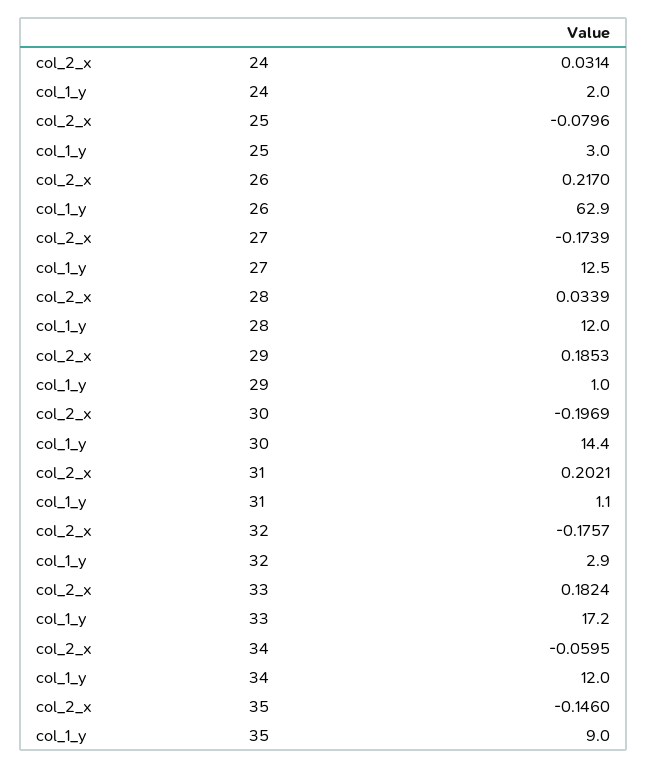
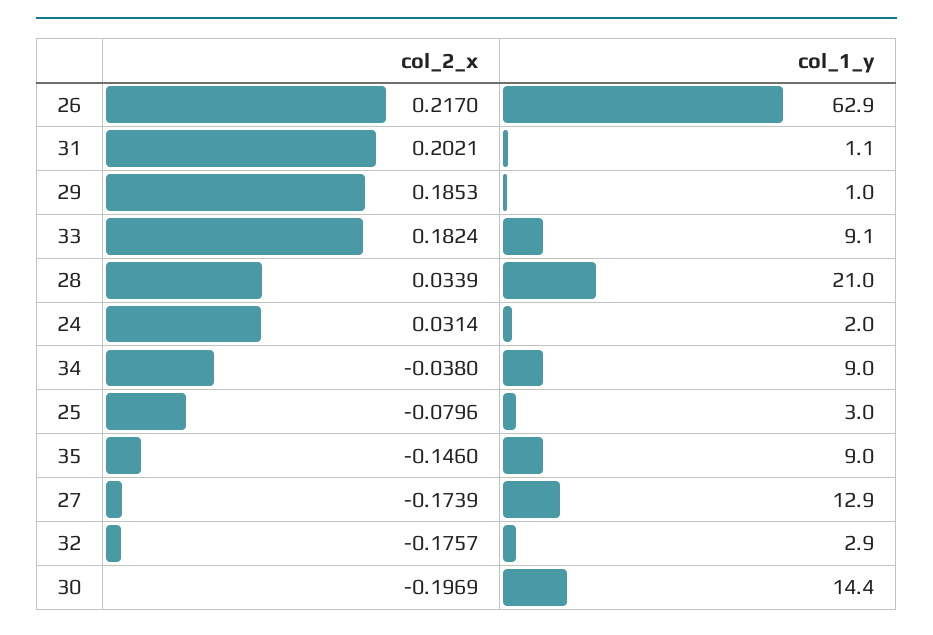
  {
    "col_2_x": {
      "24": 0.0314,
      "25": -0.0796,
      "26": 0.217,
      "27": -0.1739,
      "28": 0.0339,
      "29": 0.1853,
      "30": -0.1969,
      "31": 0.2021,
      "32": -0.1757,
      "33": 0.1824,
-     "34": -0.0595,
+     "34": -0.038,
      "35": -0.146
    },
    "col_1_y": {
      "24": 2,
      "25": 3,
      "26": 62.9,
-     "27": 12.5,
+     "27": 12.9,
-     "28": 12,
+     "28": 21,
      "29": 1,
      "30": 14.4,
      "31": 1.1,
      "32": 2.9,
-     "33": 17.2,
+     "33": 9.1,
-     "34": 12,
+     "34": 9,
      "35": 9
    }
  }

